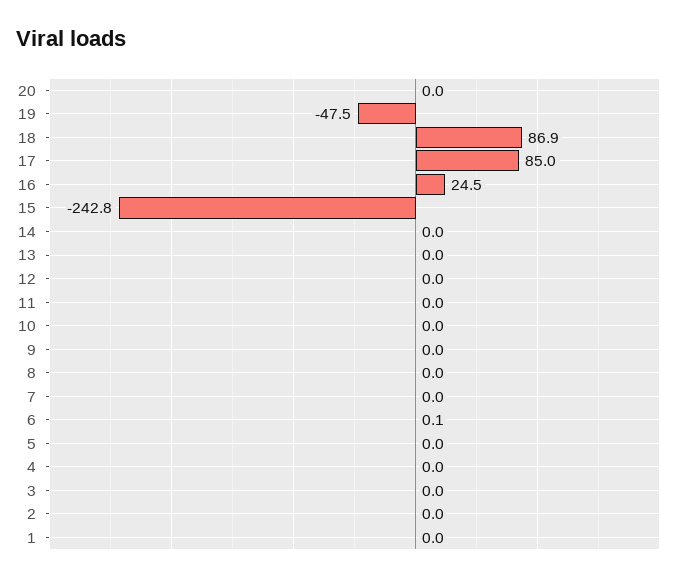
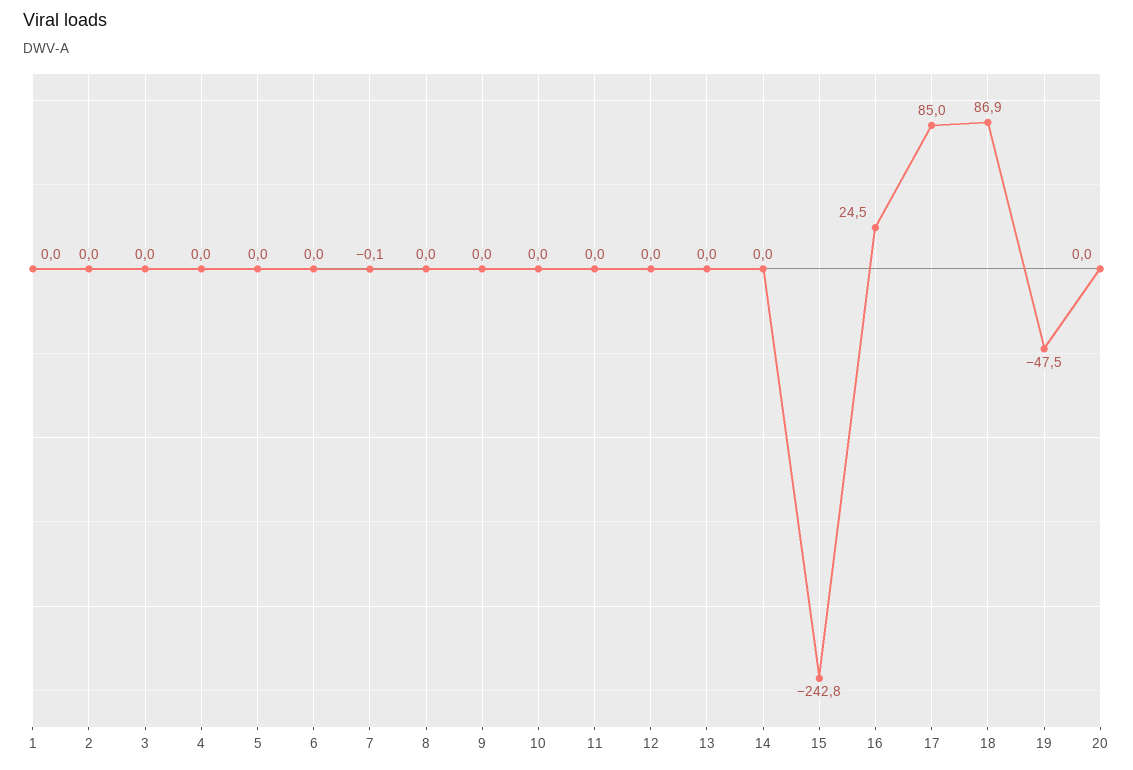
  {
    "20": 0,
    "19": -47.5,
    "18": 86.9,
    "17": 85,
    "16": 24.5,
    "15": -242.8,
    "14": 0,
    "13": 0,
    "12": 0,
    "11": 0,
    "10": 0,
    "9": 0,
    "8": 0,
-   "7": 0,
+   "7": -0.1,
-   "6": 0.1,
+   "6": 0,
    "5": 0,
    "4": 0,
    "3": 0,
    "2": 0,
    "1": 0
  }

